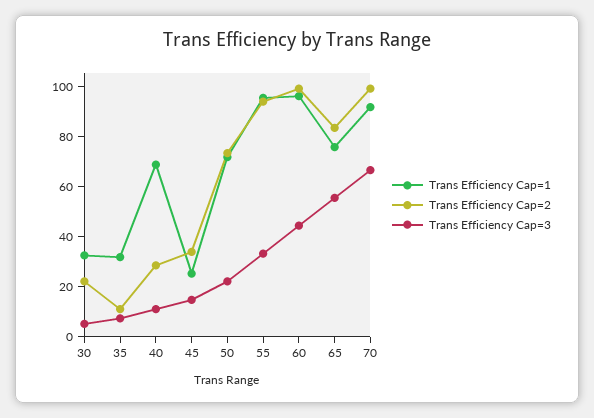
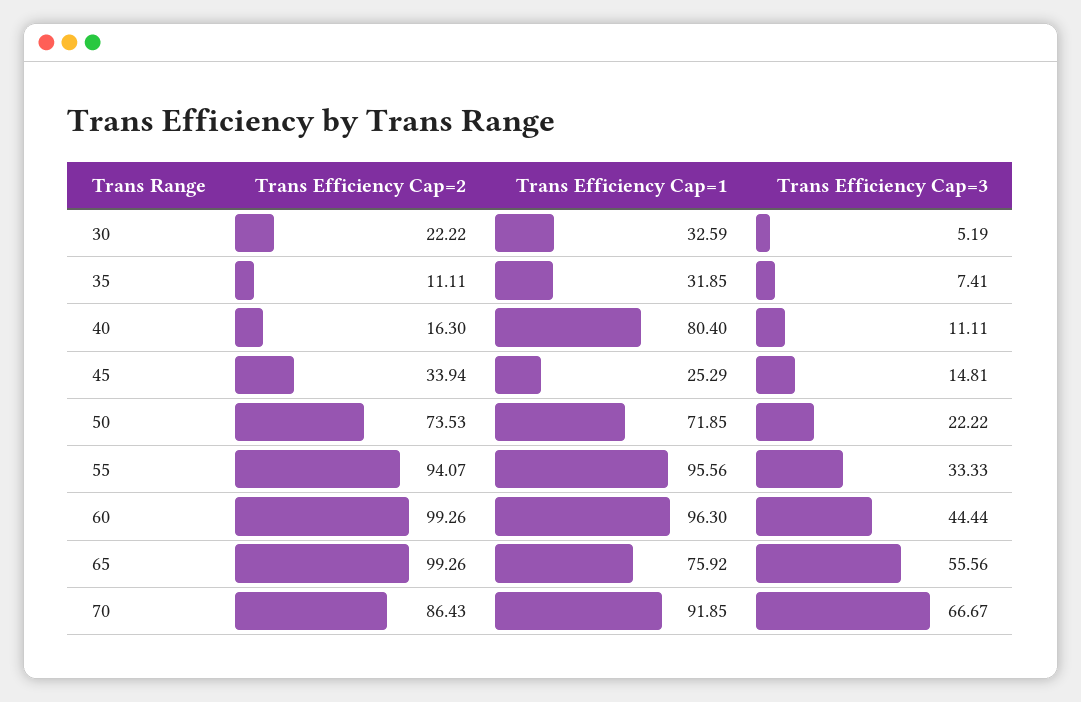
  {
    "Trans Efficiency Cap=1": {
      "30": 32.59,
      "35": 31.85,
-     "40": 70,
+     "40": 80.4,
      "45": 25.29,
      "50": 71.85,
      "55": 95.56,
      "60": 96.3,
      "65": 75.92,
      "70": 91.85
    },
    "Trans Efficiency Cap=2": {
      "30": 22.22,
      "35": 11.11,
-     "40": 30,
+     "40": 16.3,
      "45": 33.94,
      "50": 73.53,
      "55": 94.07,
      "60": 99.26,
-     "65": 85,
+     "65": 99.26,
-     "70": 100
+     "70": 86.43
    },
    "Trans Efficiency Cap=3": {
      "30": 5.19,
      "35": 7.41,
      "40": 11.11,
      "45": 14.81,
      "50": 22.22,
      "55": 33.33,
      "60": 44.44,
      "65": 55.56,
      "70": 66.67
    }
  }

